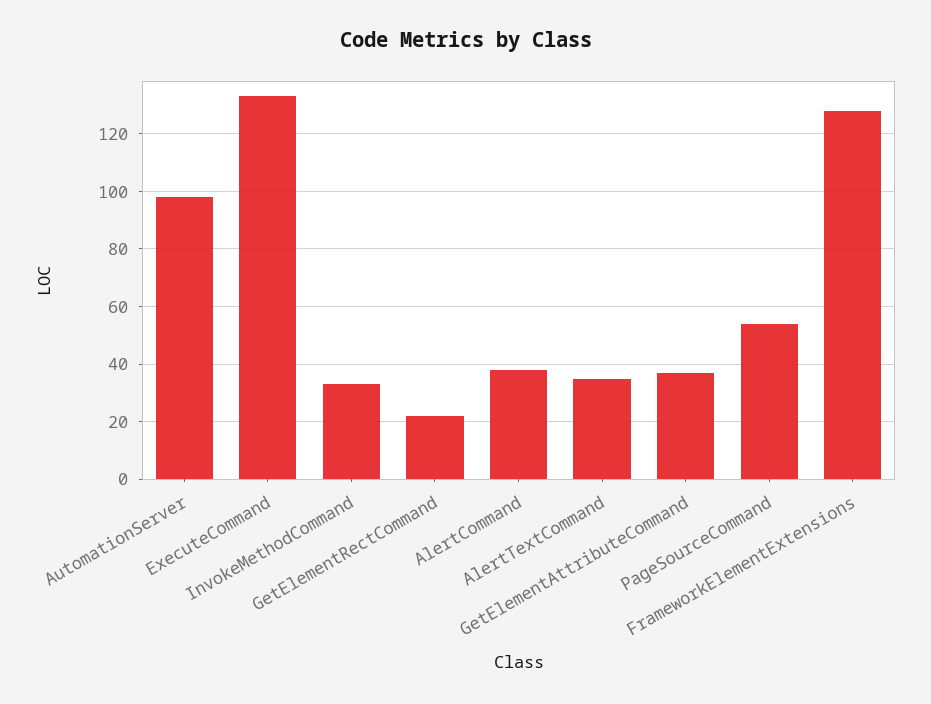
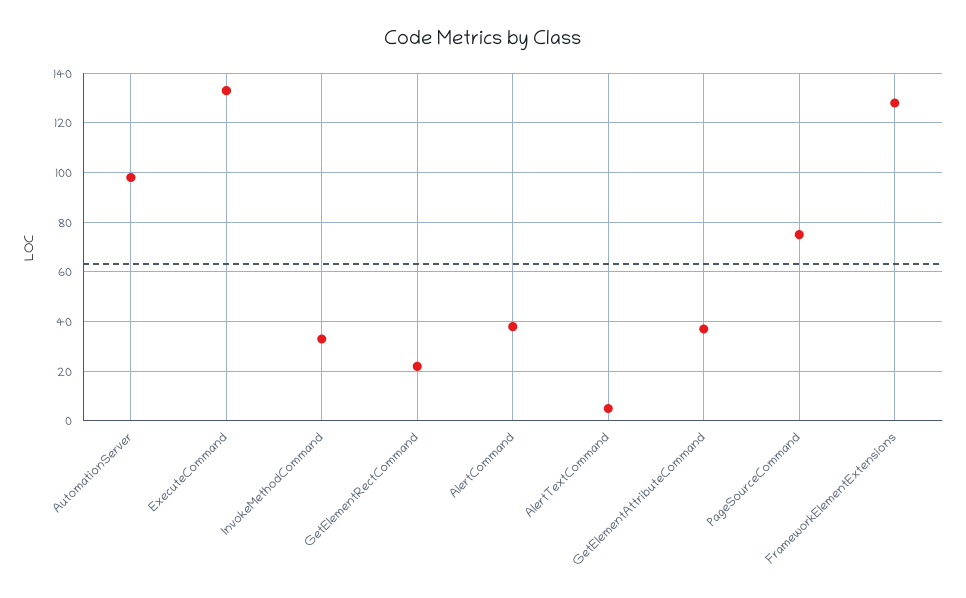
  {
    "AutomationServer": 100,
    "ExecuteCommand": 135,
    "InvokeMethodCommand": 35,
    "GetElementRectCommand": 20,
    "AlertCommand": 40,
-   "AlertTextCommand": 35,
+   "AlertTextCommand": 5,
    "GetElementAttributeCommand": 35,
-   "PageSourceCommand": 55,
+   "PageSourceCommand": 75,
    "FrameworkElementExtensions": 130
  }

